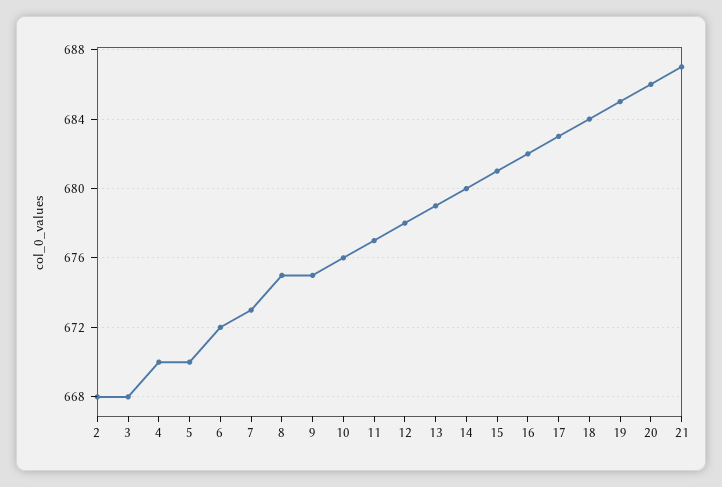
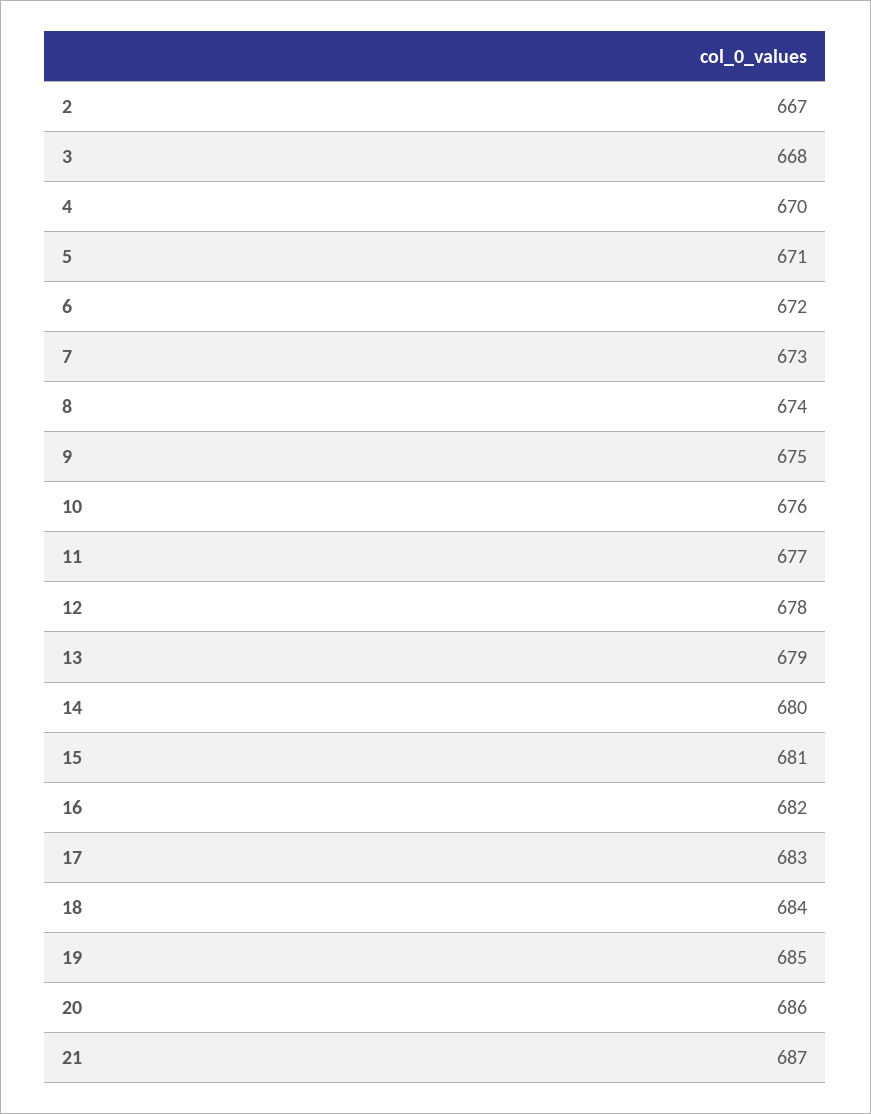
  {
-   "2": 668,
+   "2": 667,
    "3": 668,
    "4": 670,
-   "5": 670,
+   "5": 671,
    "6": 672,
    "7": 673,
-   "8": 675,
+   "8": 674,
    "9": 675,
    "10": 676,
    "11": 677,
    "12": 678,
    "13": 679,
    "14": 680,
    "15": 681,
    "16": 682,
    "17": 683,
    "18": 684,
    "19": 685,
    "20": 686,
    "21": 687
  }

